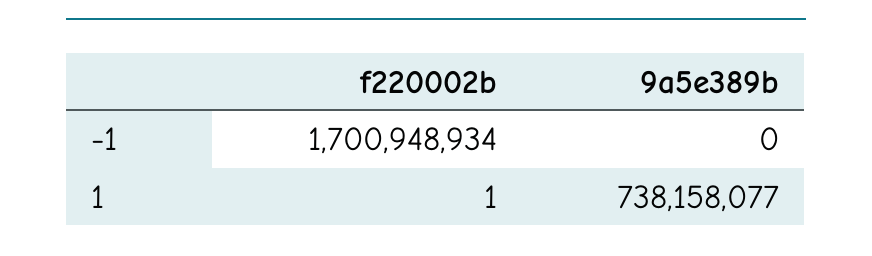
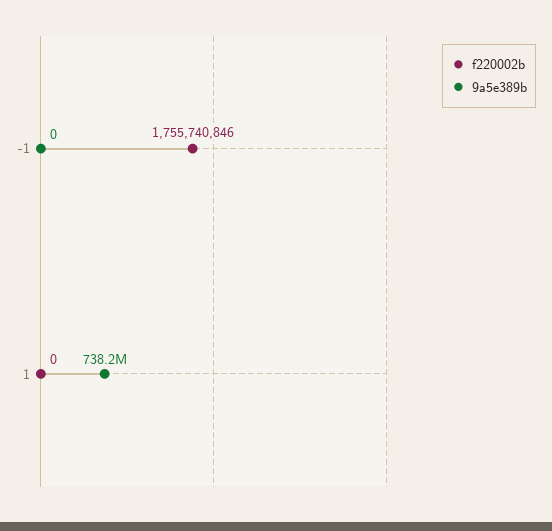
  {
    "f220002b": {
-     "-1": 1700948934,
+     "-1": 1755740846,
-     "1": 1
+     "1": 0
    },
    "9a5e389b": {
      "-1": 0,
      "1": 738158077
    }
  }

